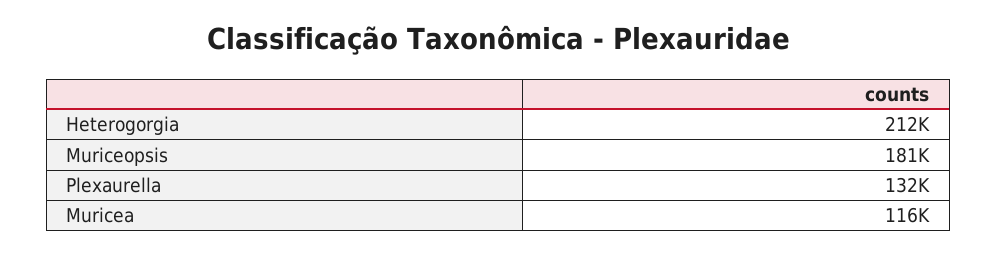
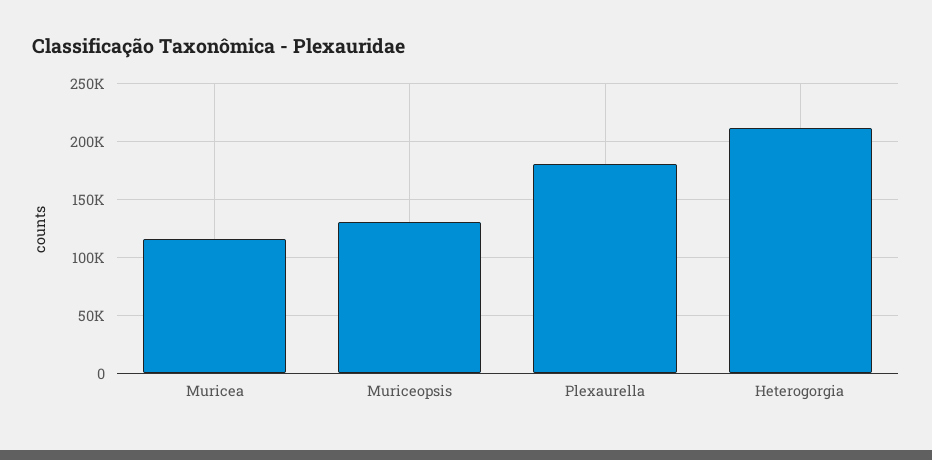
  {
    "Heterogorgia": 212000,
-   "Muriceopsis": 181000,
+   "Muriceopsis": 130000,
-   "Plexaurella": 132000,
+   "Plexaurella": 180000,
    "Muricea": 116000
  }

